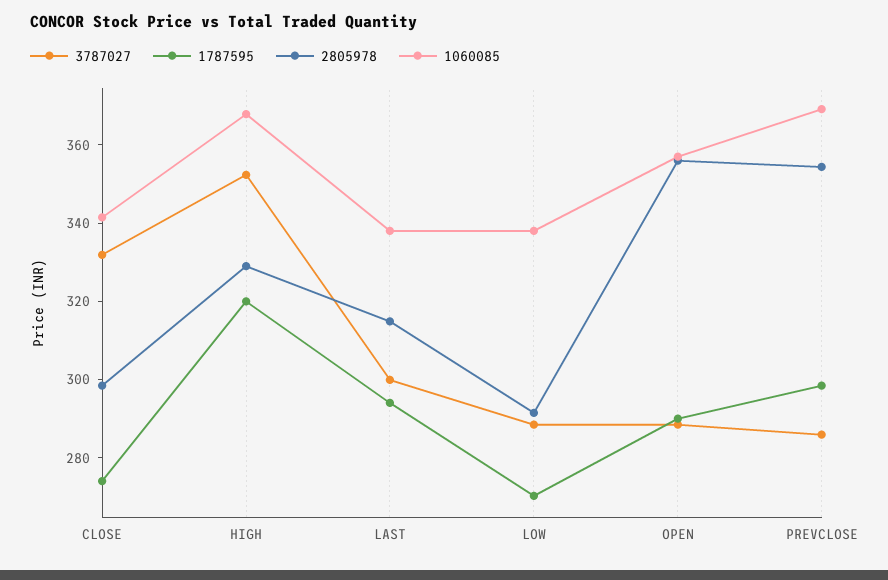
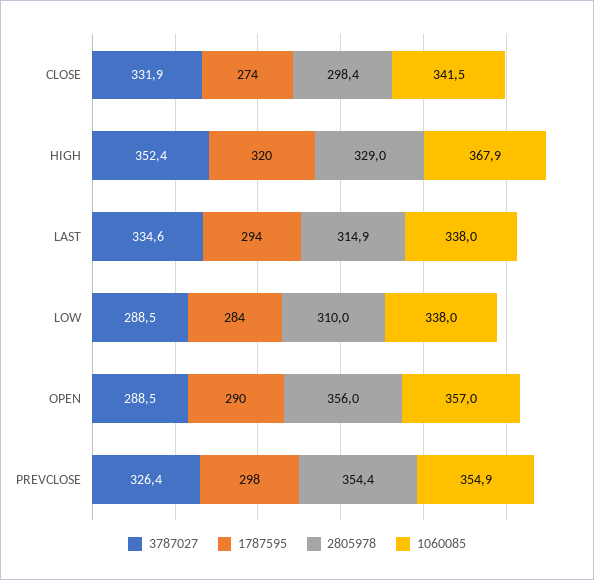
  {
    "3787027": {
      "CLOSE": 331.9,
      "HIGH": 352.4,
-     "LAST": 300,
+     "LAST": 334.6,
      "LOW": 288.5,
      "OPEN": 288.5,
-     "PREVCLOSE": 285
+     "PREVCLOSE": 326.4
    },
    "1787595": {
      "CLOSE": 274,
      "HIGH": 320,
      "LAST": 294,
-     "LOW": 270,
+     "LOW": 284,
      "OPEN": 290,
      "PREVCLOSE": 298
    },
    "2805978": {
      "CLOSE": 298.4,
      "HIGH": 329,
      "LAST": 314.9,
-     "LOW": 290,
+     "LOW": 310,
      "OPEN": 356,
      "PREVCLOSE": 354.4
    },
    "1060085": {
      "CLOSE": 341.5,
      "HIGH": 367.9,
      "LAST": 338,
      "LOW": 338,
      "OPEN": 357,
-     "PREVCLOSE": 370
+     "PREVCLOSE": 354.9
    }
  }

